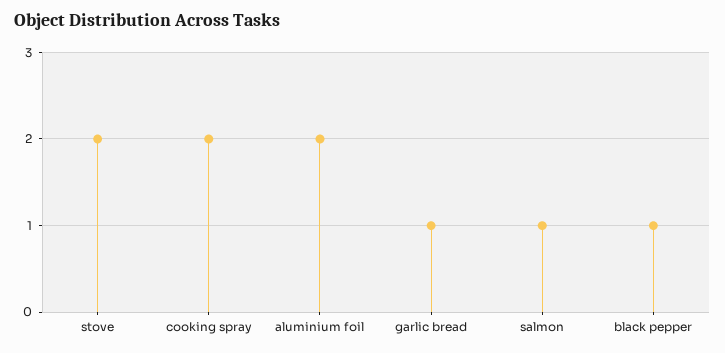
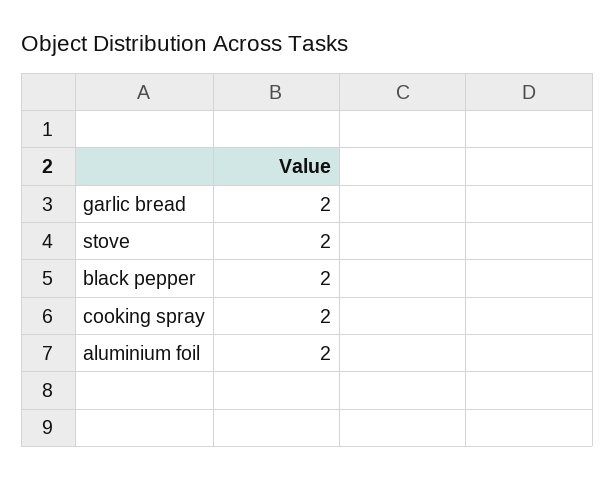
  {
    "stove": 2,
    "cooking spray": 2,
    "aluminium foil": 2,
-   "garlic bread": 1,
+   "garlic bread": 2,
-   "salmon": 1,
-   "black pepper": 1
+   "black pepper": 2
  }

